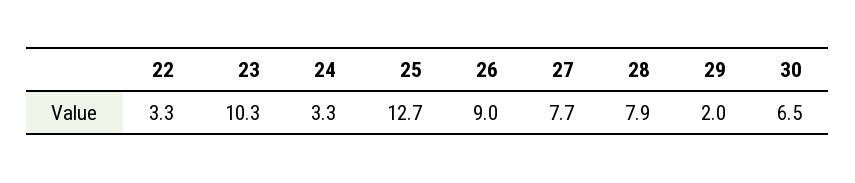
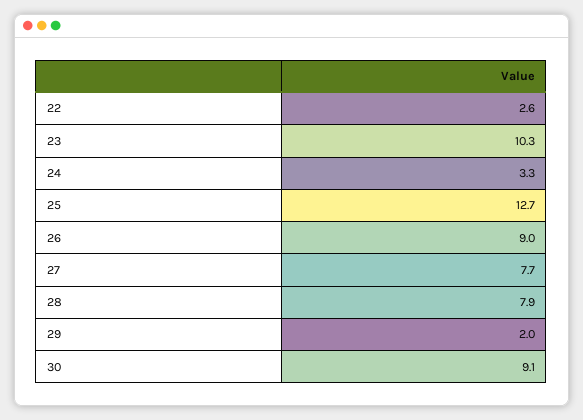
  {
-   "22": 3.3,
+   "22": 2.6,
    "23": 10.3,
    "24": 3.3,
    "25": 12.7,
    "26": 9,
    "27": 7.7,
    "28": 7.9,
    "29": 2,
-   "30": 6.5
+   "30": 9.1
  }

